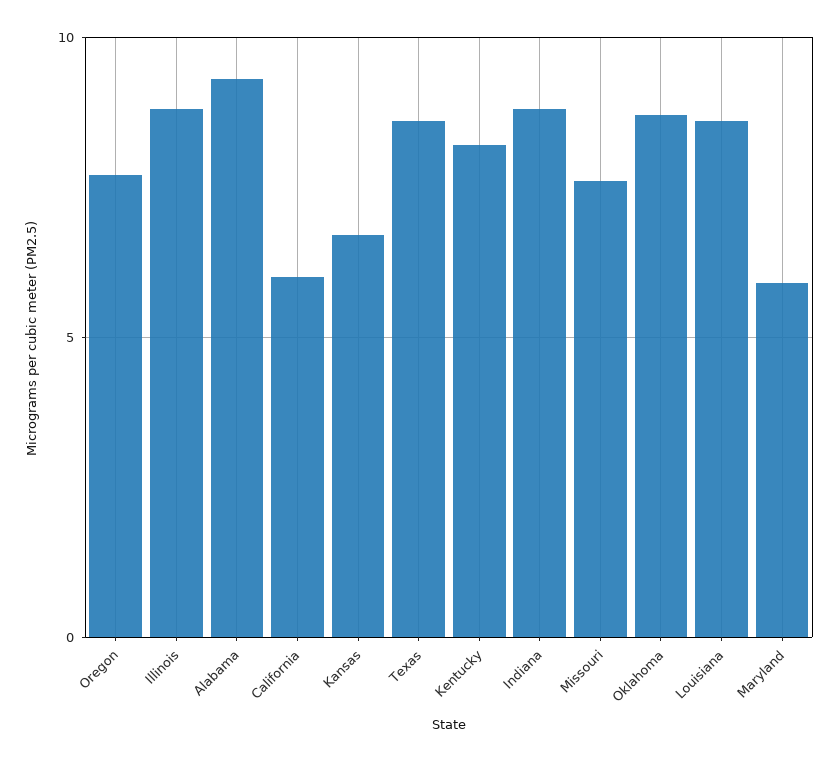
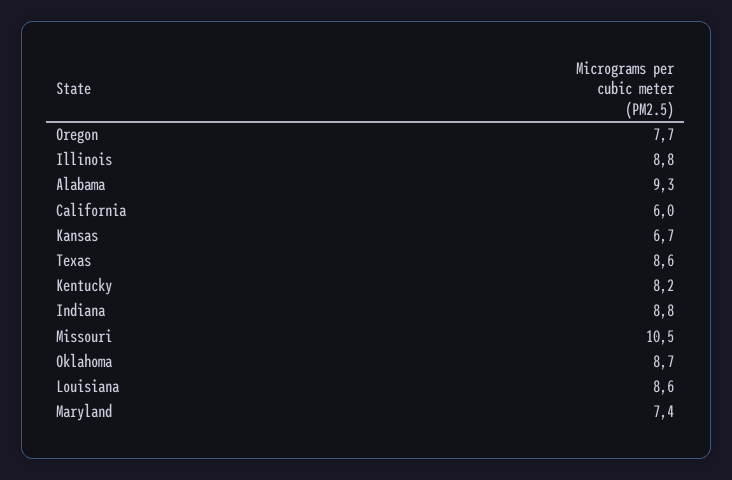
  {
    "Oregon": 7.7,
    "Illinois": 8.8,
    "Alabama": 9.3,
    "California": 6,
    "Kansas": 6.7,
    "Texas": 8.6,
    "Kentucky": 8.2,
    "Indiana": 8.8,
-   "Missouri": 7.5,
+   "Missouri": 10.5,
    "Oklahoma": 8.7,
    "Louisiana": 8.6,
-   "Maryland": 6
+   "Maryland": 7.4
  }

